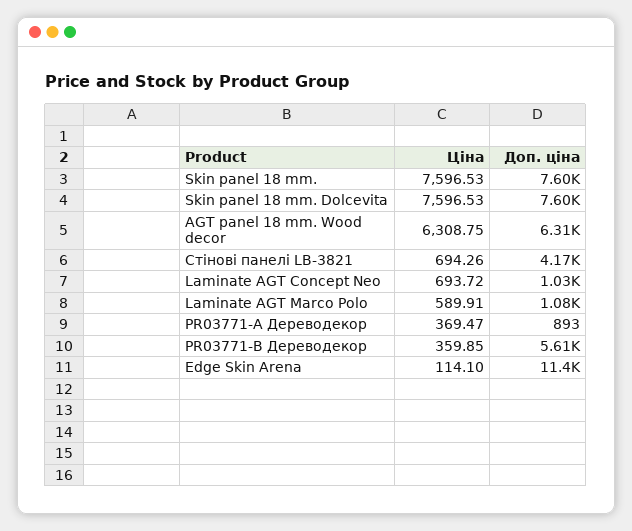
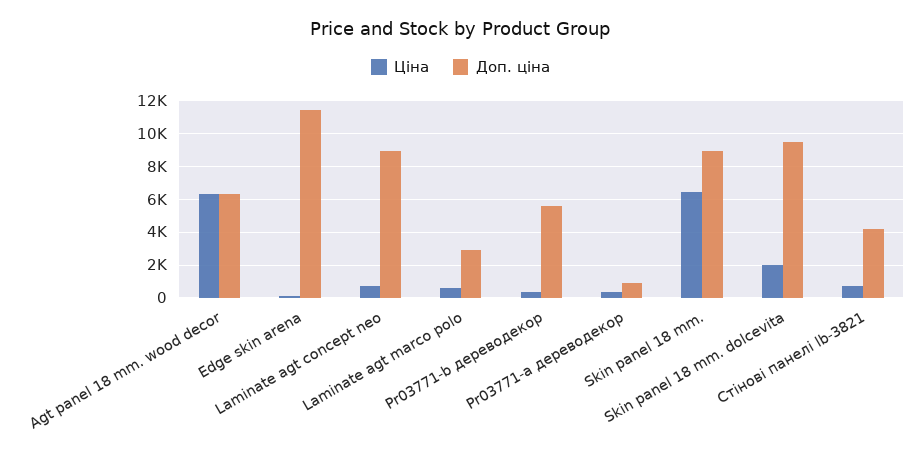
  {
    "Ціна": {
-     "Skin panel 18 mm.": 7596.53,
+     "Skin panel 18 mm.": 6500,
-     "Skin panel 18 mm. Dolcevita": 7596.53,
+     "Skin panel 18 mm. Dolcevita": 2000,
      "AGT panel 18 mm. Wood decor": 6308.75,
      "Стінові панелі LB-3821": 694.26,
      "Laminate AGT Concept Neo": 693.72,
      "Laminate AGT Marco Polo": 589.91,
      "PR03771-А Дереводекор": 369.47,
      "PR03771-B Дереводекор": 359.85,
      "Edge Skin Arena": 114.1
    },
    "Доп. ціна": {
-     "Skin panel 18 mm.": 7600,
+     "Skin panel 18 mm.": 9000,
-     "Skin panel 18 mm. Dolcevita": 7600,
+     "Skin panel 18 mm. Dolcevita": 9500,
      "AGT panel 18 mm. Wood decor": 6310,
      "Стінові панелі LB-3821": 4170,
-     "Laminate AGT Concept Neo": 1030,
+     "Laminate AGT Concept Neo": 9000,
-     "Laminate AGT Marco Polo": 1080,
+     "Laminate AGT Marco Polo": 3000,
      "PR03771-А Дереводекор": 893,
      "PR03771-B Дереводекор": 5610,
      "Edge Skin Arena": 11400
    }
  }

